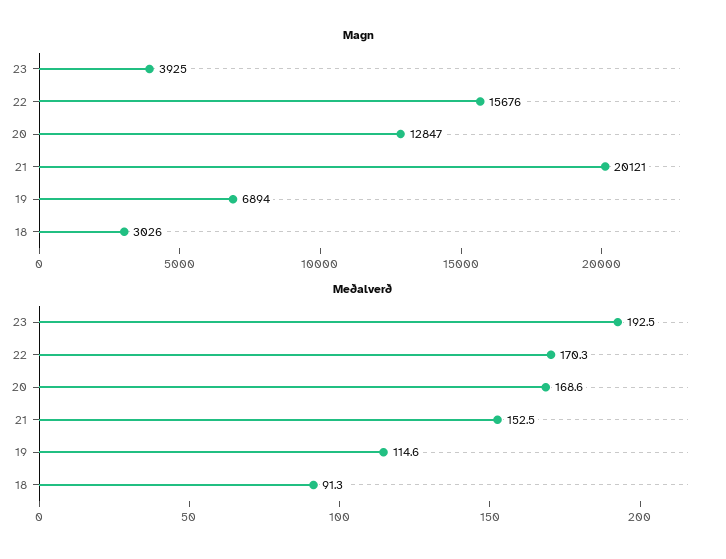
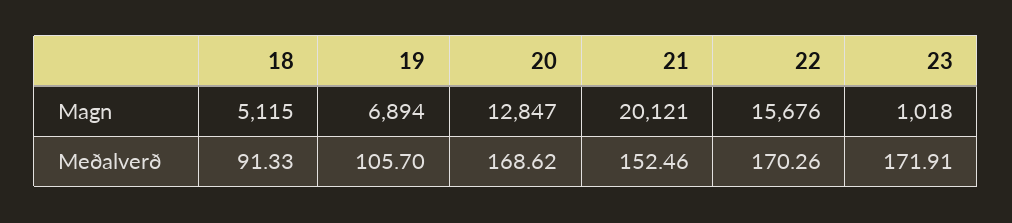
  {
    "Magn": {
-     "23": 3925,
+     "23": 1018,
      "22": 15676,
      "20": 12847,
      "21": 20121,
      "19": 6894,
-     "18": 3026
+     "18": 5115
    },
    "Meðalverð": {
-     "23": 192.5,
+     "23": 171.91,
      "22": 170.26,
      "20": 168.62,
      "21": 152.46,
-     "19": 114.6,
+     "19": 105.7,
      "18": 91.33
    }
  }

